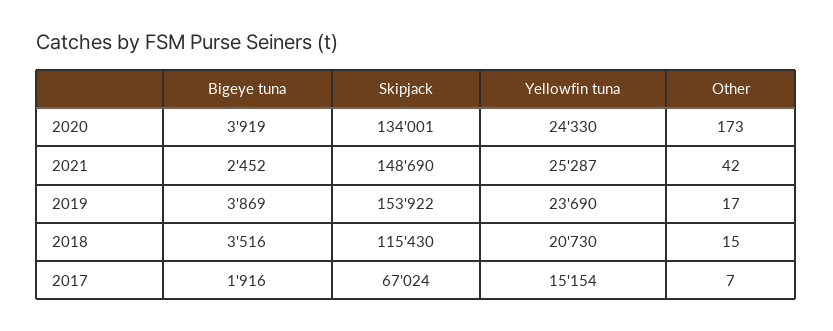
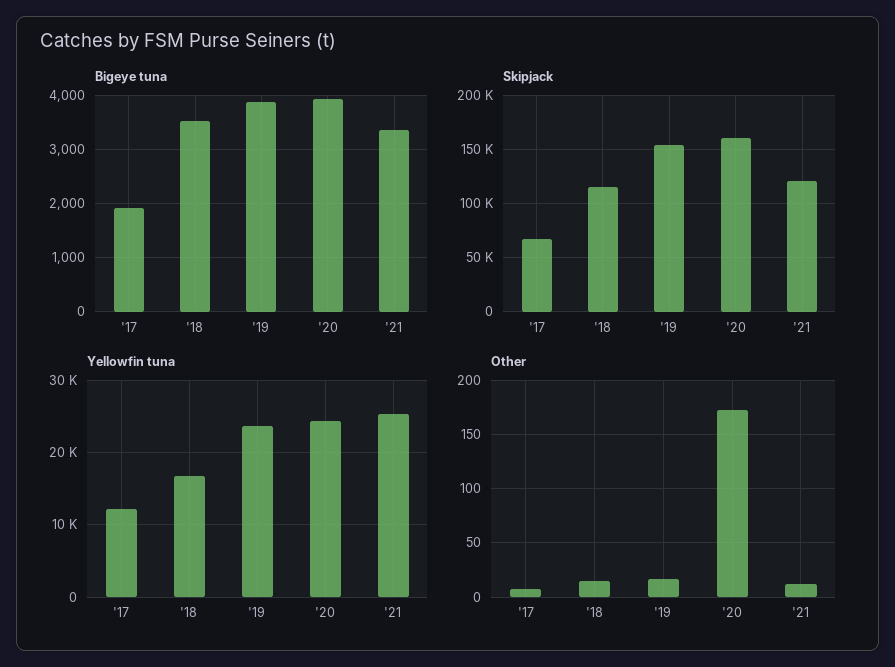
  {
    "Bigeye tuna": {
      "2020": 3919,
-     "2021": 2452,
+     "2021": 3400,
      "2019": 3869,
      "2018": 3516,
      "2017": 1916
    },
    "Skipjack": {
-     "2020": 134001,
+     "2020": 160000,
-     "2021": 148690,
+     "2021": 120000,
      "2019": 153922,
      "2018": 115430,
      "2017": 67024
    },
    "Yellowfin tuna": {
      "2020": 24330,
      "2021": 25287,
      "2019": 23690,
-     "2018": 20730,
+     "2018": 17000,
-     "2017": 15154
+     "2017": 12000
    },
    "Other": {
      "2020": 173,
-     "2021": 42,
+     "2021": 10,
      "2019": 17,
      "2018": 15,
      "2017": 7
    }
  }

